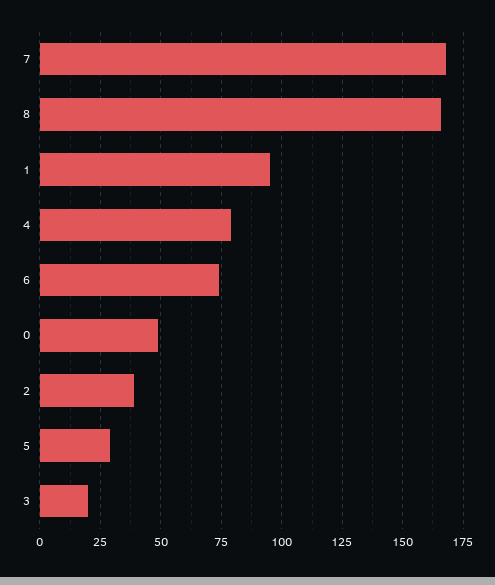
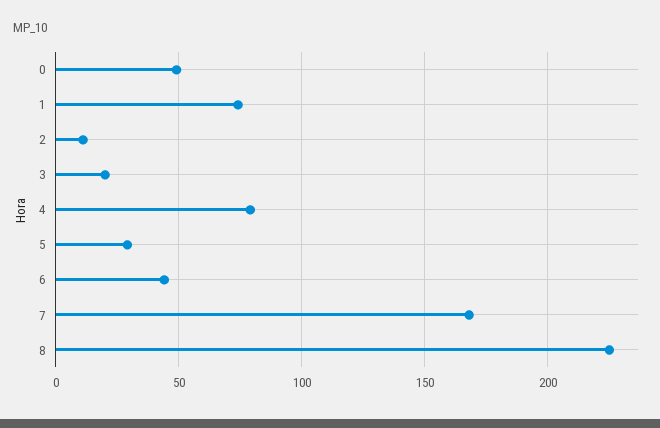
  {
    "7": 170,
-   "8": 165,
+   "8": 225,
-   "1": 95,
+   "1": 75,
    "4": 80,
-   "6": 75,
+   "6": 45,
    "0": 50,
-   "2": 40,
+   "2": 10,
    "5": 30,
    "3": 20
  }

